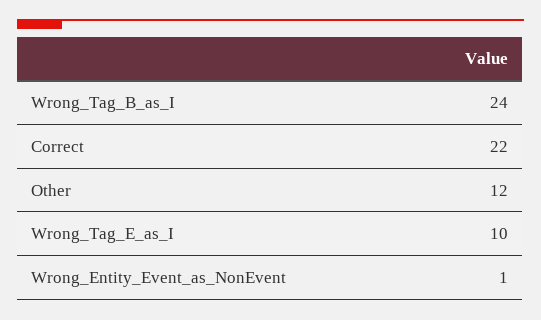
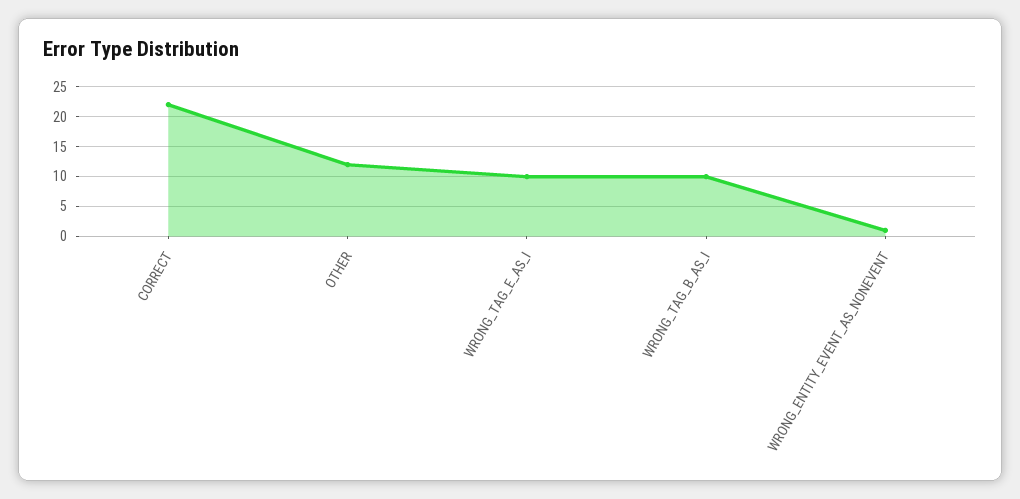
  {
-   "Wrong_Tag_B_as_I": 24,
+   "Wrong_Tag_B_as_I": 10,
    "Correct": 22,
    "Other": 12,
    "Wrong_Tag_E_as_I": 10,
    "Wrong_Entity_Event_as_NonEvent": 1
  }

